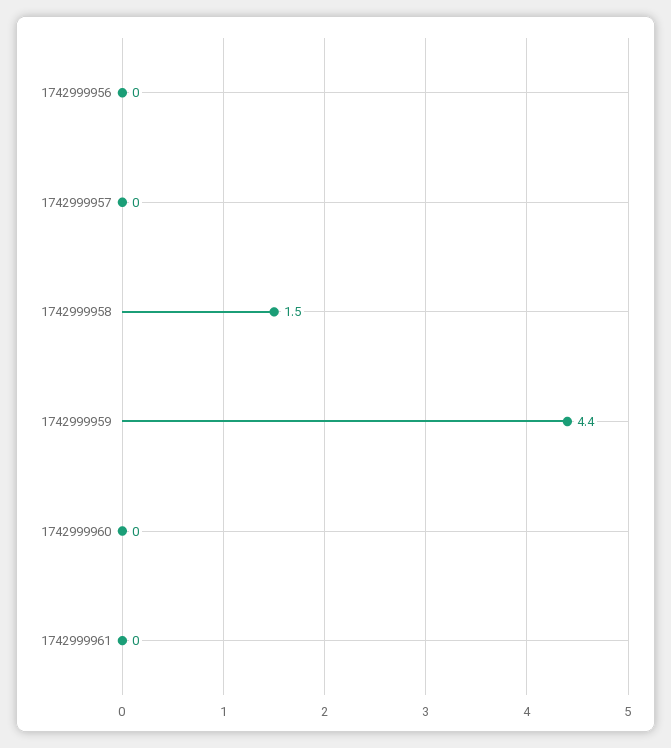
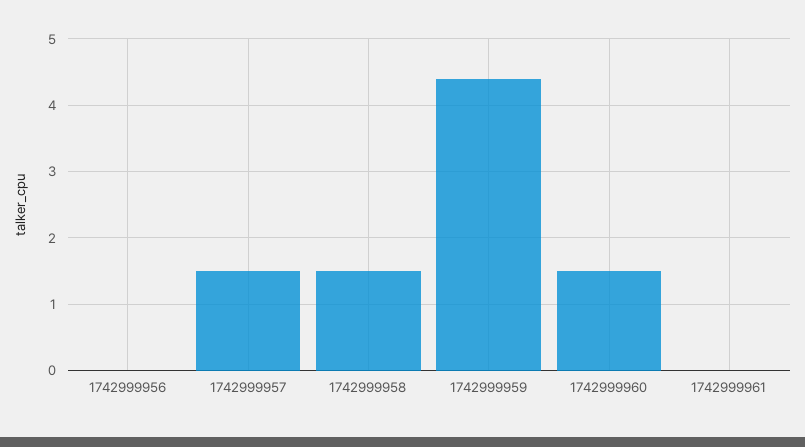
  {
    "1742999956": 0,
-   "1742999957": 0,
+   "1742999957": 1.5,
    "1742999958": 1.5,
    "1742999959": 4.4,
-   "1742999960": 0,
+   "1742999960": 1.5,
    "1742999961": 0
  }

